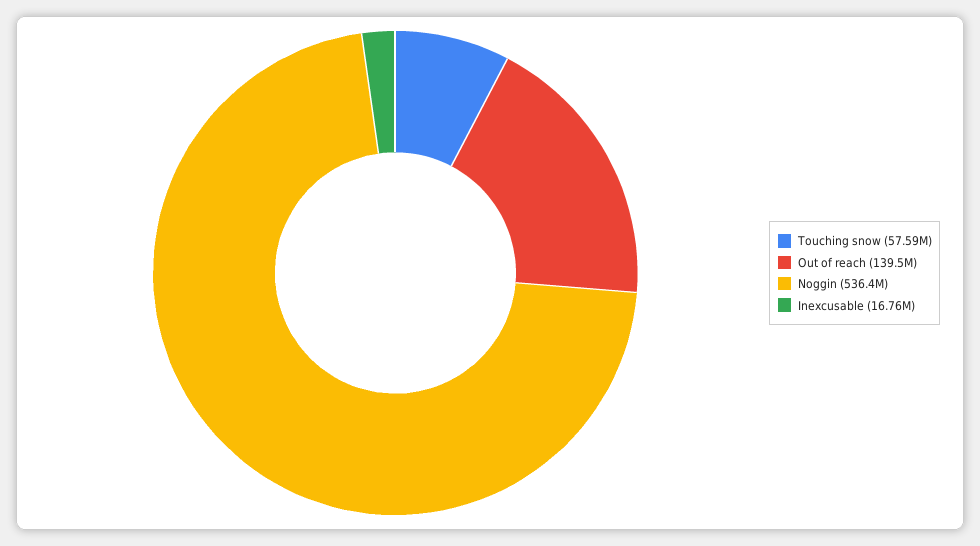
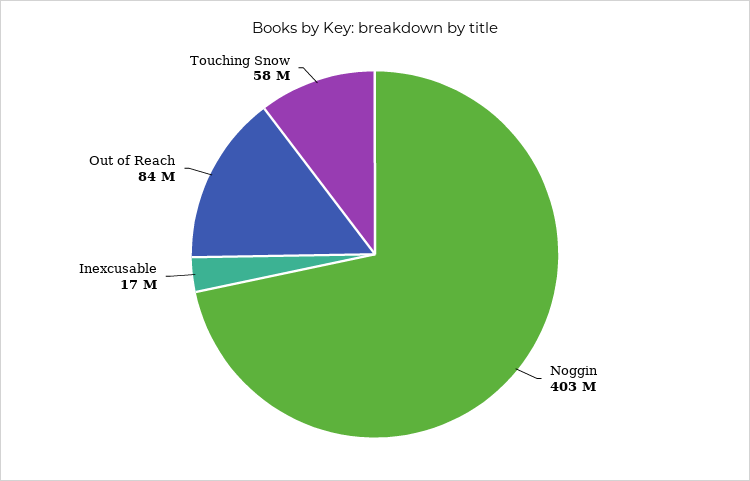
  {
    "Touching snow": 57590000,
-   "Out of reach": 139500000,
+   "Out of reach": 84000000,
-   "Noggin": 536400000,
+   "Noggin": 403000000,
    "Inexcusable": 16760000
  }

